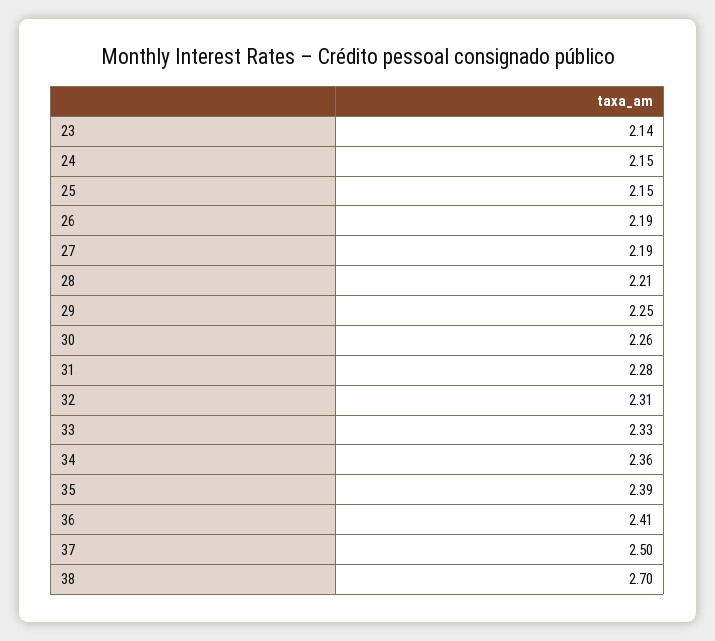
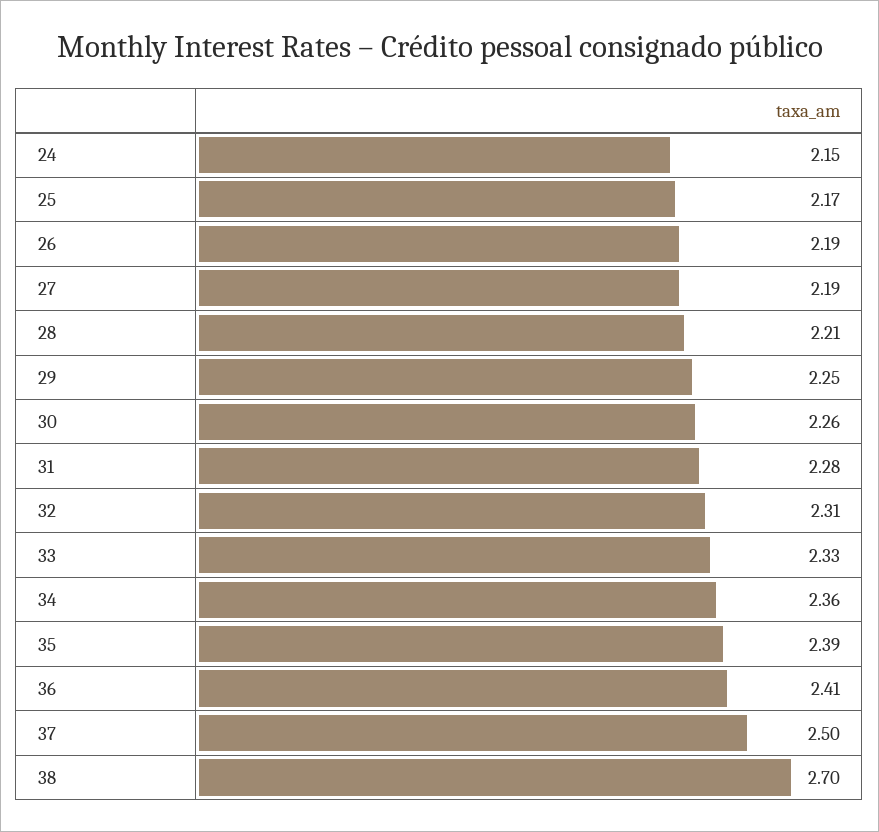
  {
-   "23": 2.14,
    "24": 2.15,
-   "25": 2.15,
+   "25": 2.17,
    "26": 2.19,
    "27": 2.19,
    "28": 2.21,
    "29": 2.25,
    "30": 2.26,
    "31": 2.28,
    "32": 2.31,
    "33": 2.33,
    "34": 2.36,
    "35": 2.39,
    "36": 2.41,
    "37": 2.5,
    "38": 2.7
  }

